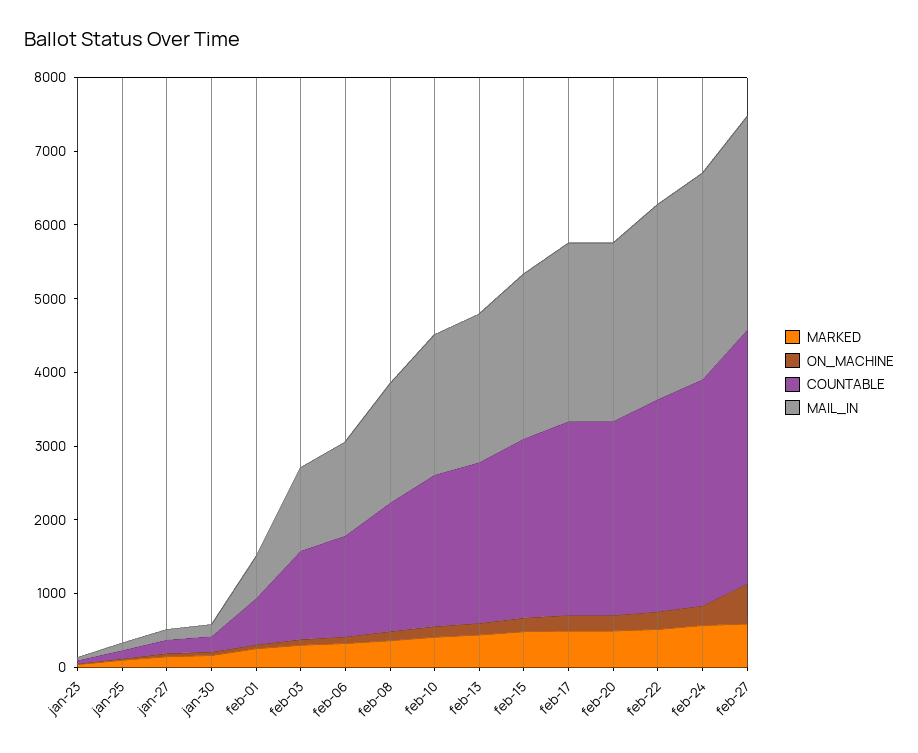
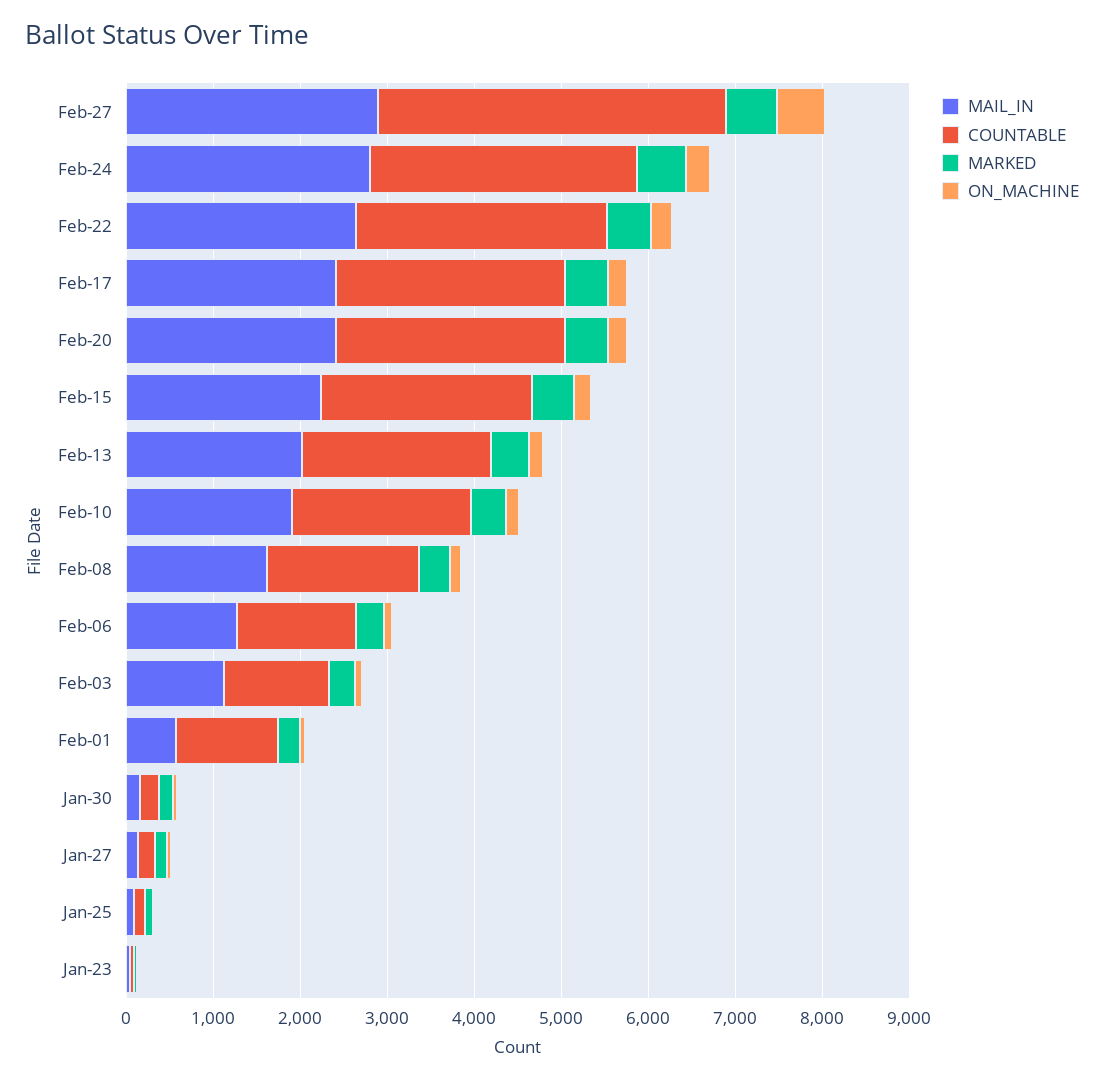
  {
    "MARKED": {
      "jan-23": 0,
      "jan-25": 0,
      "jan-27": 200,
      "jan-30": 200,
      "feb-01": 200,
      "feb-03": 200,
      "feb-06": 400,
      "feb-08": 400,
      "feb-10": 400,
      "feb-13": 400,
      "feb-15": 400,
      "feb-17": 400,
      "feb-20": 400,
      "feb-22": 600,
      "feb-24": 600,
      "feb-27": 600
    },
    "ON_MACHINE": {
      "jan-23": 0,
      "jan-25": 0,
      "jan-27": 0,
      "jan-30": 0,
      "feb-01": 0,
      "feb-03": 0,
      "feb-06": 0,
      "feb-08": 200,
      "feb-10": 200,
      "feb-13": 200,
      "feb-15": 200,
      "feb-17": 200,
      "feb-20": 200,
      "feb-22": 200,
      "feb-24": 200,
      "feb-27": 600
    },
    "COUNTABLE": {
      "jan-23": 0,
      "jan-25": 200,
      "jan-27": 200,
      "jan-30": 200,
-     "feb-01": 600,
+     "feb-01": 1200,
      "feb-03": 1200,
      "feb-06": 1400,
      "feb-08": 1800,
      "feb-10": 2000,
      "feb-13": 2200,
      "feb-15": 2400,
      "feb-17": 2600,
      "feb-20": 2600,
      "feb-22": 2800,
      "feb-24": 3000,
-     "feb-27": 3400
+     "feb-27": 4000
    },
    "MAIL_IN": {
      "jan-23": 0,
      "jan-25": 0,
      "jan-27": 200,
      "jan-30": 200,
      "feb-01": 600,
      "feb-03": 1200,
      "feb-06": 1200,
      "feb-08": 1600,
      "feb-10": 2000,
      "feb-13": 2000,
      "feb-15": 2200,
      "feb-17": 2400,
      "feb-20": 2400,
      "feb-22": 2600,
      "feb-24": 2800,
      "feb-27": 2800
    }
  }

